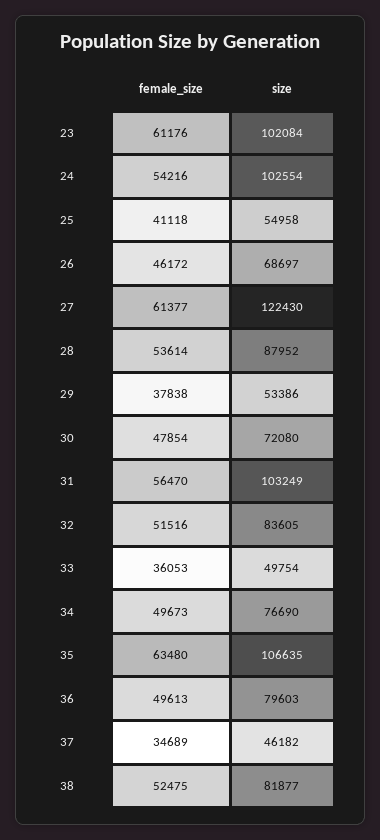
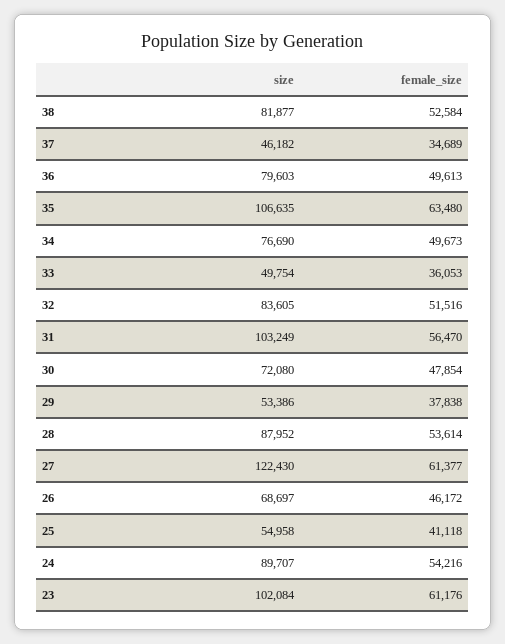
  {
    "female_size": {
      "23": 61176,
      "24": 54216,
      "25": 41118,
      "26": 46172,
      "27": 61377,
      "28": 53614,
      "29": 37838,
      "30": 47854,
      "31": 56470,
      "32": 51516,
      "33": 36053,
      "34": 49673,
      "35": 63480,
      "36": 49613,
      "37": 34689,
-     "38": 52475
+     "38": 52584
    },
    "size": {
      "23": 102084,
-     "24": 102554,
+     "24": 89707,
      "25": 54958,
      "26": 68697,
      "27": 122430,
      "28": 87952,
      "29": 53386,
      "30": 72080,
      "31": 103249,
      "32": 83605,
      "33": 49754,
      "34": 76690,
      "35": 106635,
      "36": 79603,
      "37": 46182,
      "38": 81877
    }
  }

